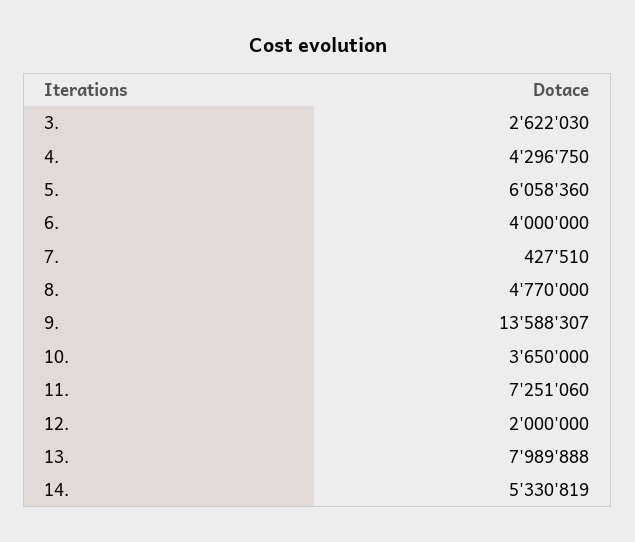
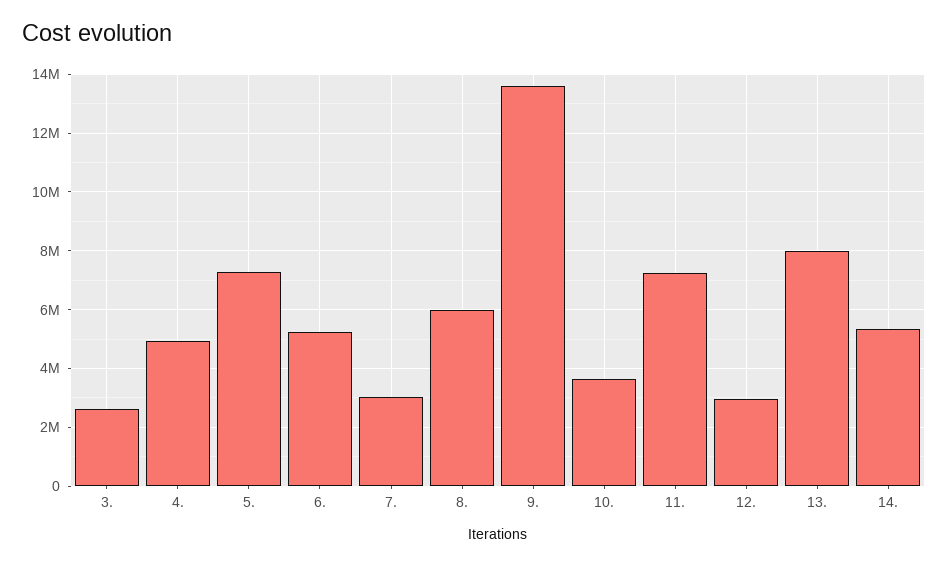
  {
    "3.": 2622030,
-   "4.": 4296750,
+   "4.": 5000000,
-   "5.": 6058360,
+   "5.": 7250000,
-   "6.": 4000000,
+   "6.": 5250000,
-   "7.": 427510,
+   "7.": 3000000,
-   "8.": 4770000,
+   "8.": 6000000,
    "9.": 13588307,
    "10.": 3650000,
    "11.": 7251060,
-   "12.": 2000000,
+   "12.": 3000000,
    "13.": 7989888,
    "14.": 5330819
  }

